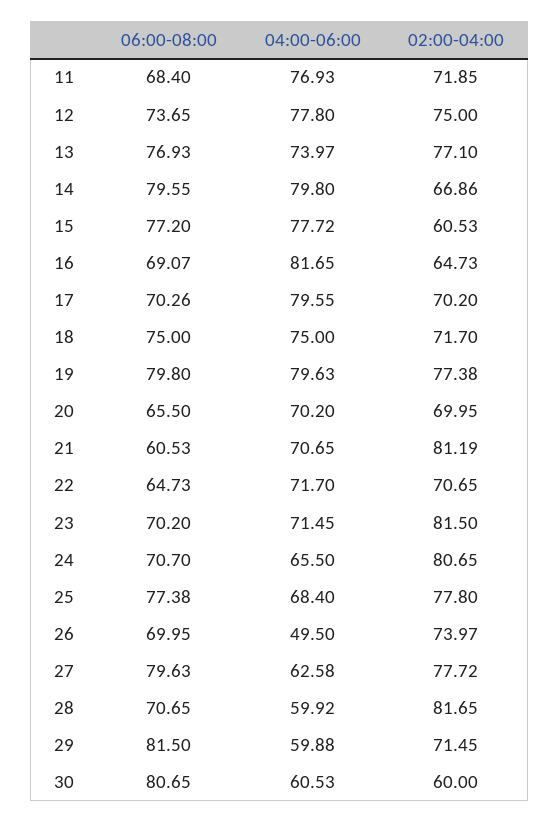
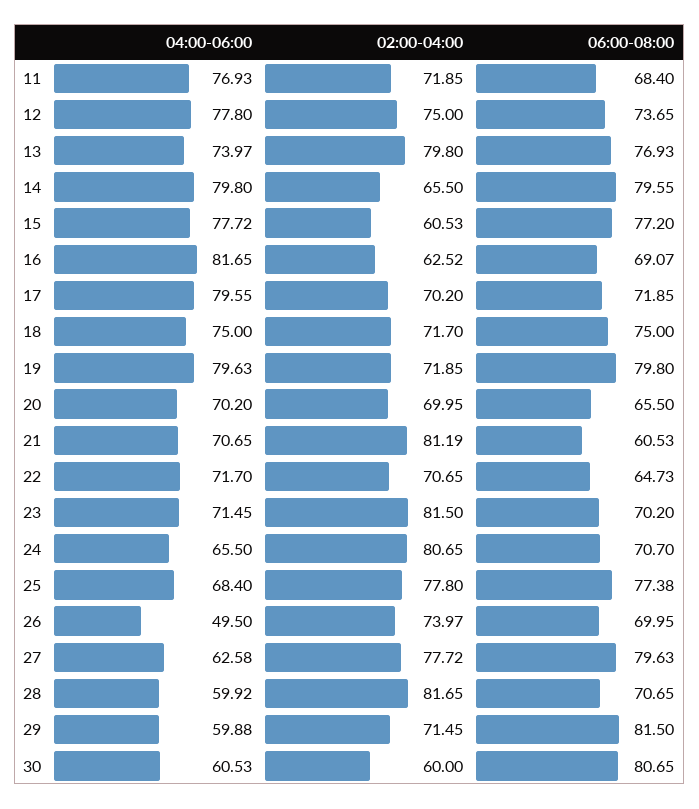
  {
    "06:00-08:00": {
      "11": 68.4,
      "12": 73.65,
      "13": 76.93,
      "14": 79.55,
      "15": 77.2,
      "16": 69.07,
-     "17": 70.26,
+     "17": 71.85,
      "18": 75,
      "19": 79.8,
      "20": 65.5,
      "21": 60.53,
      "22": 64.73,
      "23": 70.2,
      "24": 70.7,
      "25": 77.38,
      "26": 69.95,
      "27": 79.63,
      "28": 70.65,
      "29": 81.5,
      "30": 80.65
    },
    "04:00-06:00": {
      "11": 76.93,
      "12": 77.8,
      "13": 73.97,
      "14": 79.8,
      "15": 77.72,
      "16": 81.65,
      "17": 79.55,
      "18": 75,
      "19": 79.63,
      "20": 70.2,
      "21": 70.65,
      "22": 71.7,
      "23": 71.45,
      "24": 65.5,
      "25": 68.4,
      "26": 49.5,
      "27": 62.58,
      "28": 59.92,
      "29": 59.88,
      "30": 60.53
    },
    "02:00-04:00": {
      "11": 71.85,
      "12": 75,
-     "13": 77.1,
+     "13": 79.8,
-     "14": 66.86,
+     "14": 65.5,
      "15": 60.53,
-     "16": 64.73,
+     "16": 62.52,
      "17": 70.2,
      "18": 71.7,
-     "19": 77.38,
+     "19": 71.85,
      "20": 69.95,
      "21": 81.19,
      "22": 70.65,
      "23": 81.5,
      "24": 80.65,
      "25": 77.8,
      "26": 73.97,
      "27": 77.72,
      "28": 81.65,
      "29": 71.45,
      "30": 60
    }
  }

